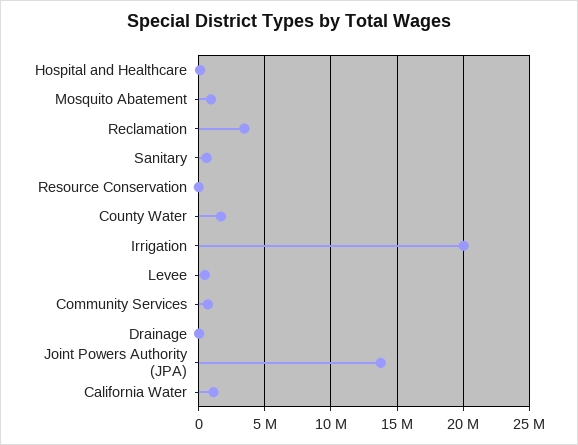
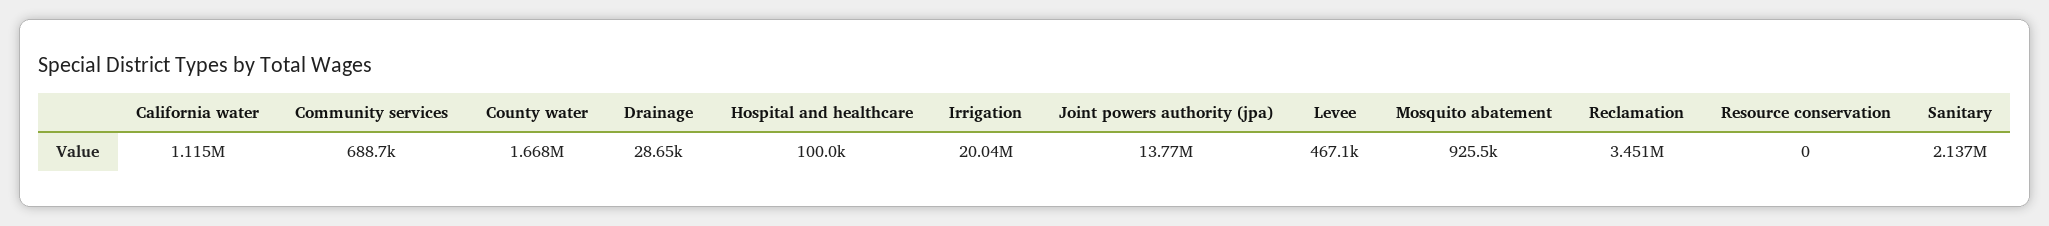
  {
    "Hospital and Healthcare": 100000,
    "Mosquito Abatement": 925500,
    "Reclamation": 3451000,
-   "Sanitary": 500000,
+   "Sanitary": 2137000,
    "Resource Conservation": 0,
    "County Water": 1668000,
    "Irrigation": 20040000,
    "Levee": 467100,
    "Community Services": 688700,
    "Drainage": 28650,
    "Joint Powers Authority (JPA)": 13770000,
    "California Water": 1115000
  }

